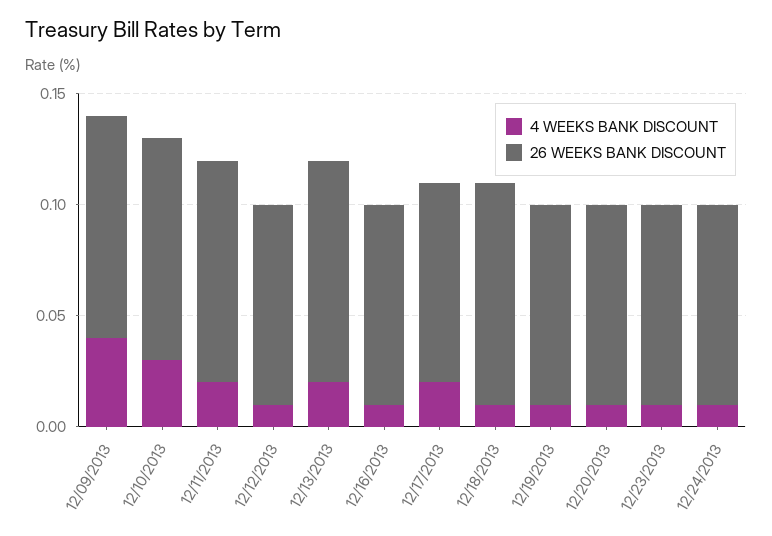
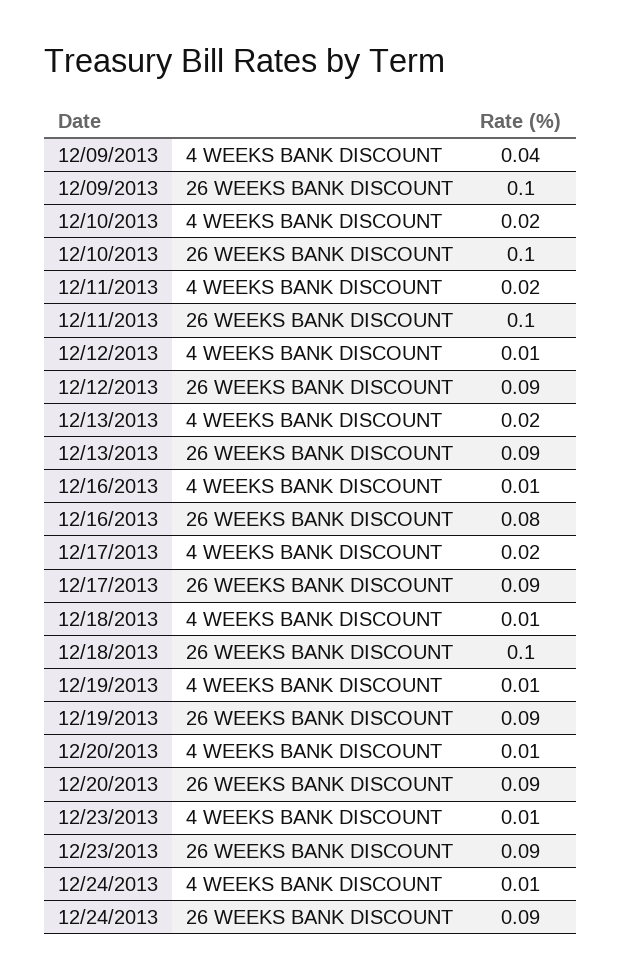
  {
    "4 WEEKS BANK DISCOUNT": {
      "12/09/2013": 0.04,
-     "12/10/2013": 0.03,
+     "12/10/2013": 0.02,
      "12/11/2013": 0.02,
      "12/12/2013": 0.01,
      "12/13/2013": 0.02,
      "12/16/2013": 0.01,
      "12/17/2013": 0.02,
      "12/18/2013": 0.01,
      "12/19/2013": 0.01,
      "12/20/2013": 0.01,
      "12/23/2013": 0.01,
      "12/24/2013": 0.01
    },
    "26 WEEKS BANK DISCOUNT": {
      "12/09/2013": 0.1,
      "12/10/2013": 0.1,
      "12/11/2013": 0.1,
      "12/12/2013": 0.09,
-     "12/13/2013": 0.1,
+     "12/13/2013": 0.09,
-     "12/16/2013": 0.09,
+     "12/16/2013": 0.08,
      "12/17/2013": 0.09,
      "12/18/2013": 0.1,
      "12/19/2013": 0.09,
      "12/20/2013": 0.09,
      "12/23/2013": 0.09,
      "12/24/2013": 0.09
    }
  }

